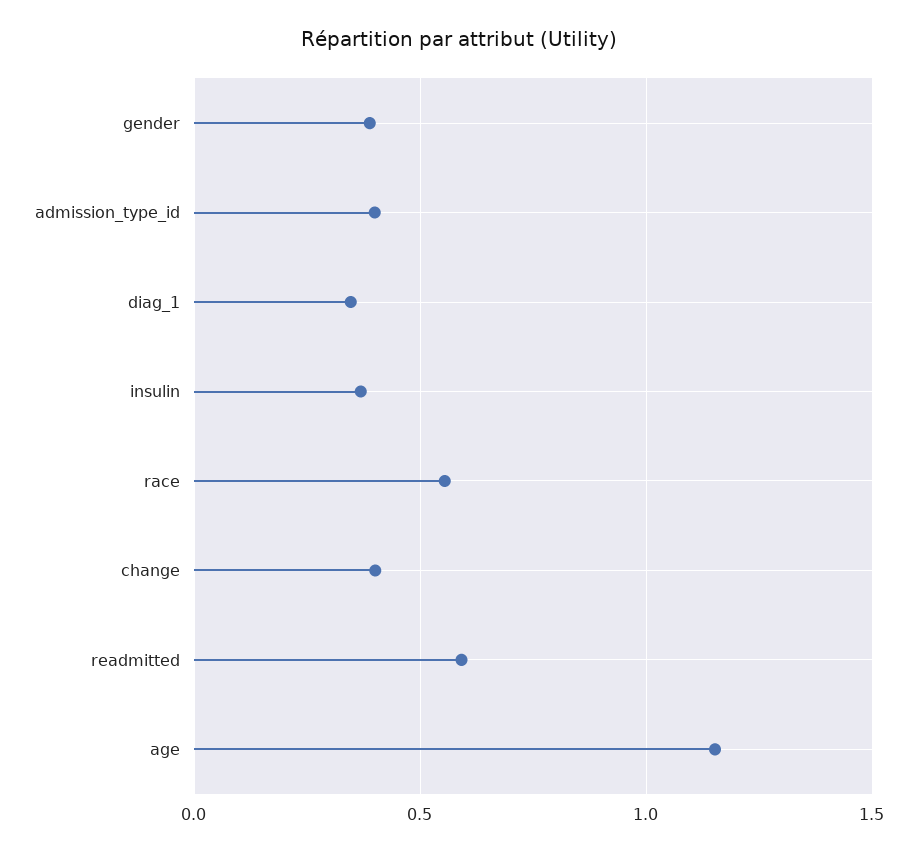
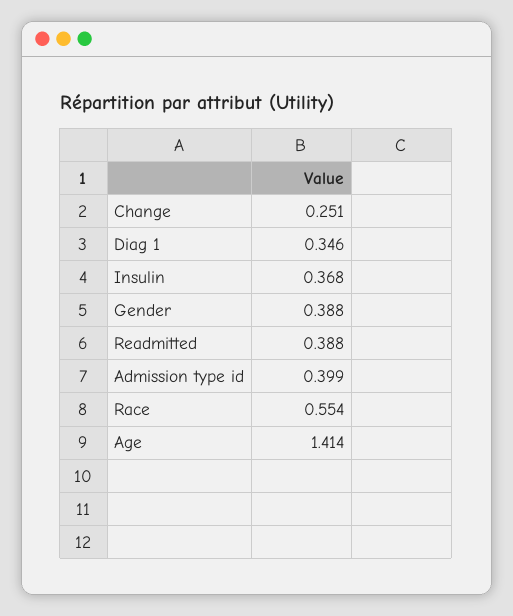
  {
    "gender": 0.388,
    "admission_type_id": 0.399,
    "diag_1": 0.346,
    "insulin": 0.368,
    "race": 0.554,
-   "change": 0.4,
+   "change": 0.251,
-   "readmitted": 0.6,
+   "readmitted": 0.388,
-   "age": 1.15
+   "age": 1.414
  }

